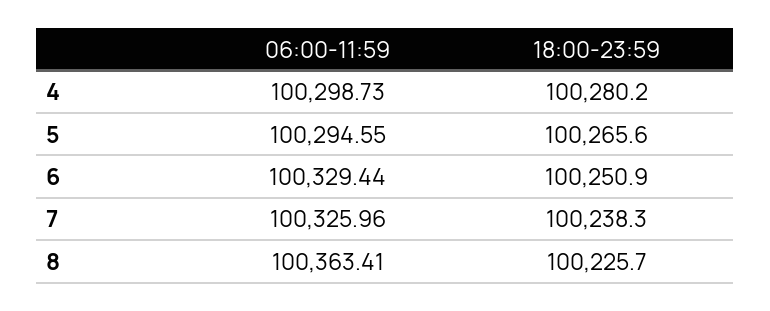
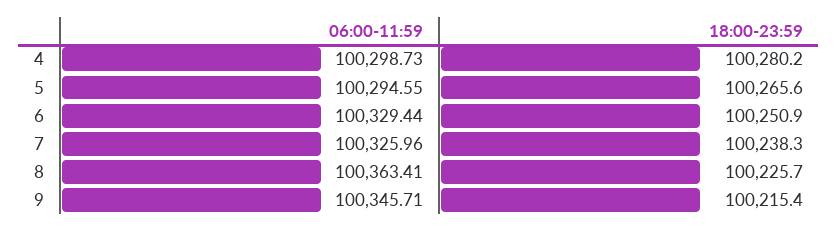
  {
    "06:00-11:59": {
      "4": 100298.73,
      "5": 100294.55,
      "6": 100329.44,
      "7": 100325.96,
-     "8": 100363.41
+     "8": 100363.41,
+     "9": 100345.71
    },
    "18:00-23:59": {
      "4": 100280.2,
      "5": 100265.6,
      "6": 100250.9,
      "7": 100238.3,
-     "8": 100225.7
+     "8": 100225.7,
+     "9": 100215.4
    }
  }

